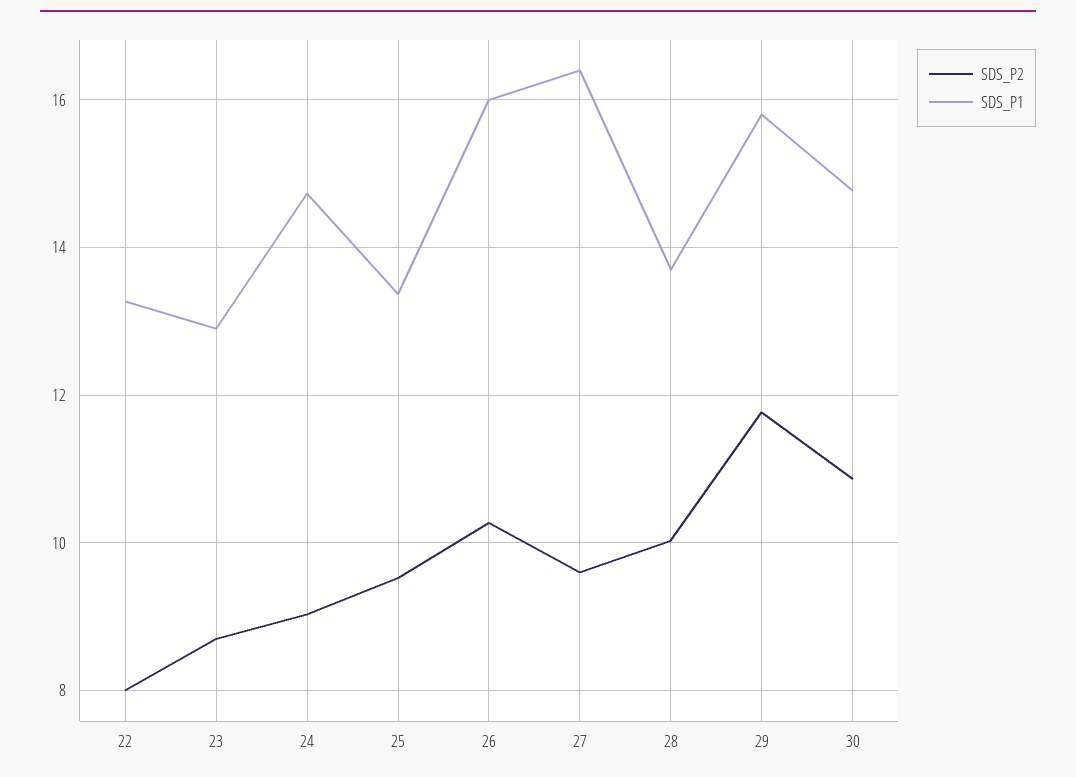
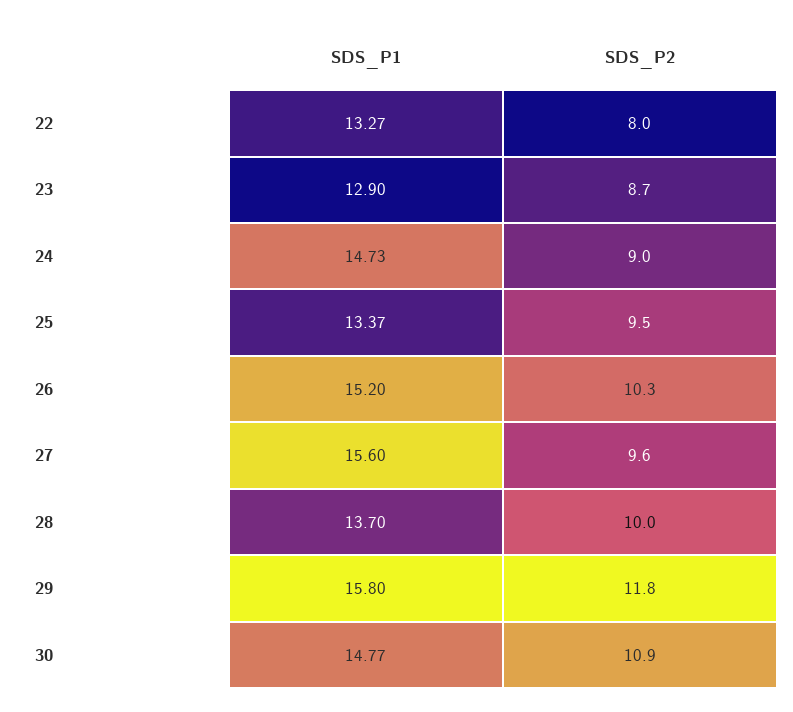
  {
    "SDS_P2": {
      "22": 8,
      "23": 8.7,
      "24": 9,
      "25": 9.5,
      "26": 10.3,
      "27": 9.6,
      "28": 10,
      "29": 11.8,
      "30": 10.9
    },
    "SDS_P1": {
      "22": 13.27,
      "23": 12.9,
      "24": 14.73,
      "25": 13.37,
-     "26": 16,
+     "26": 15.2,
-     "27": 16.4,
+     "27": 15.6,
      "28": 13.7,
      "29": 15.8,
      "30": 14.77
    }
  }

